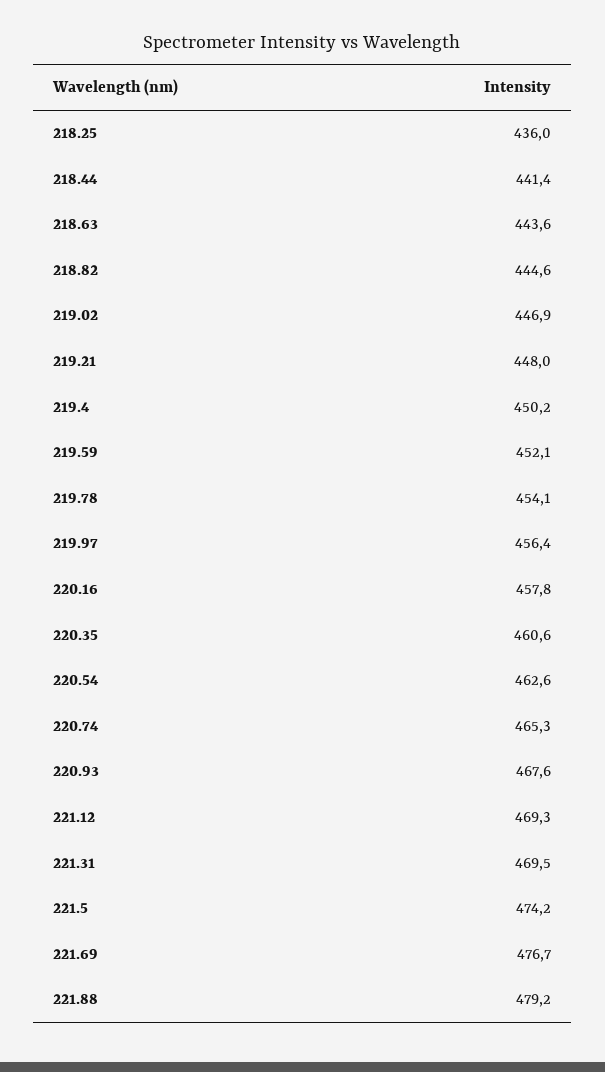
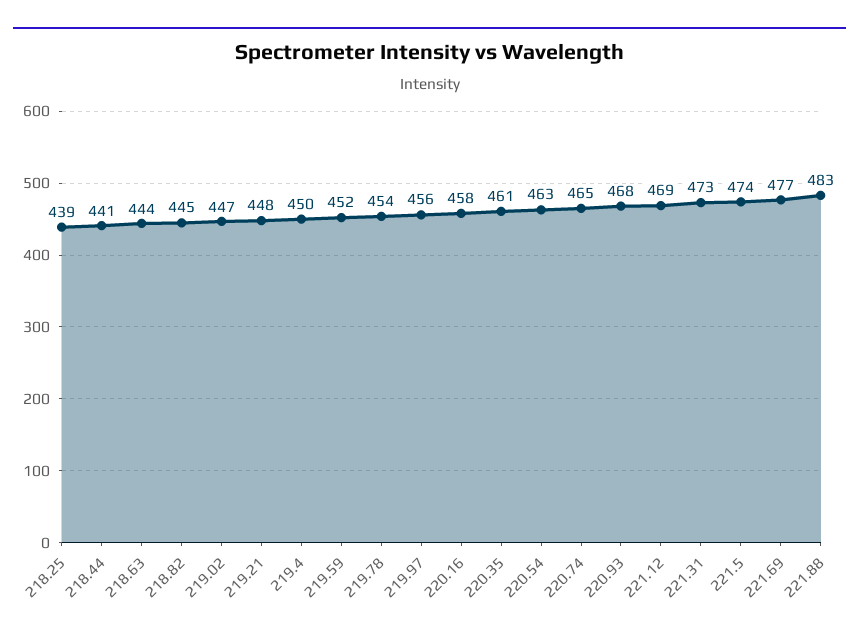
  {
-   "218.25": 436,
+   "218.25": 439,
    "218.44": 441.4,
    "218.63": 443.6,
    "218.82": 444.6,
    "219.02": 446.9,
    "219.21": 448,
    "219.4": 450.2,
    "219.59": 452.1,
    "219.78": 454.1,
    "219.97": 456.4,
    "220.16": 457.8,
    "220.35": 460.6,
    "220.54": 462.6,
    "220.74": 465.3,
    "220.93": 467.6,
    "221.12": 469.3,
-   "221.31": 469.5,
+   "221.31": 473,
    "221.5": 474.2,
    "221.69": 476.7,
-   "221.88": 479.2
+   "221.88": 483
  }

